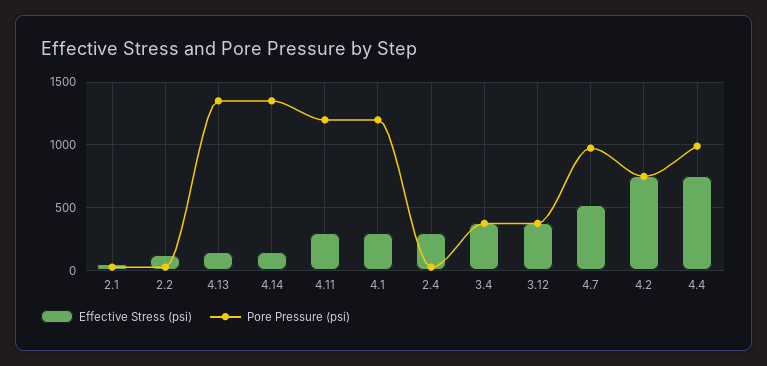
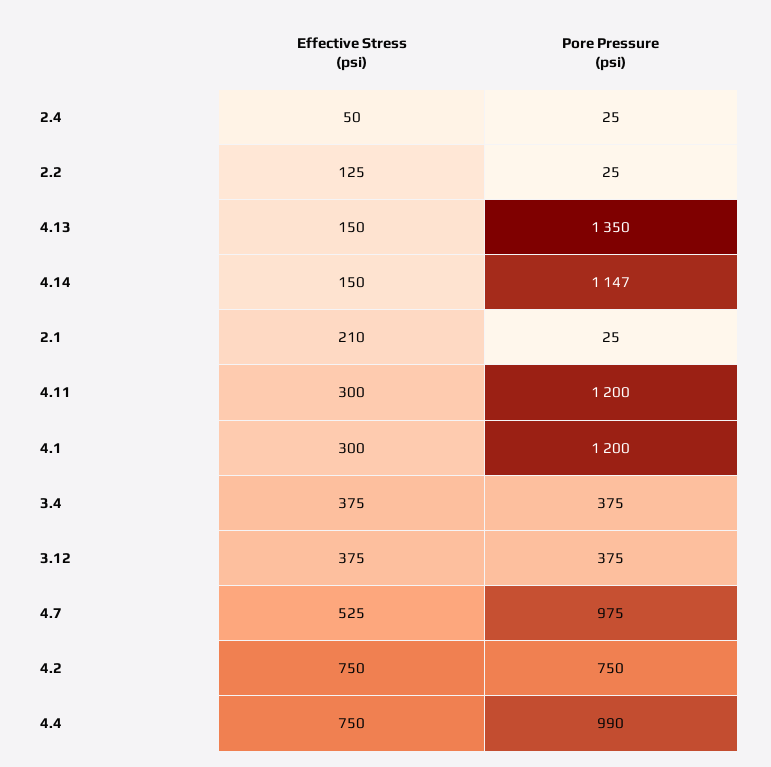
  {
    "Effective Stress (psi)": {
-     "2.1": 50,
+     "2.1": 210,
      "2.2": 125,
      "4.13": 150,
      "4.14": 150,
      "4.11": 300,
      "4.1": 300,
-     "2.4": 300,
+     "2.4": 50,
      "3.4": 375,
      "3.12": 375,
      "4.7": 525,
      "4.2": 750,
      "4.4": 750
    },
    "Pore Pressure (psi)": {
      "2.1": 25,
      "2.2": 25,
      "4.13": 1350,
-     "4.14": 1350,
+     "4.14": 1147,
      "4.11": 1200,
      "4.1": 1200,
      "2.4": 25,
      "3.4": 375,
      "3.12": 375,
      "4.7": 975,
      "4.2": 750,
      "4.4": 990
    }
  }

